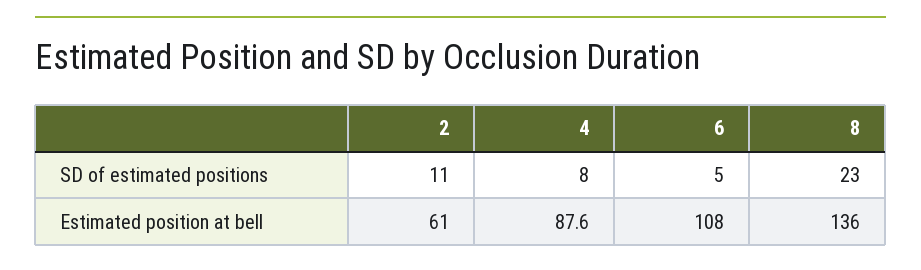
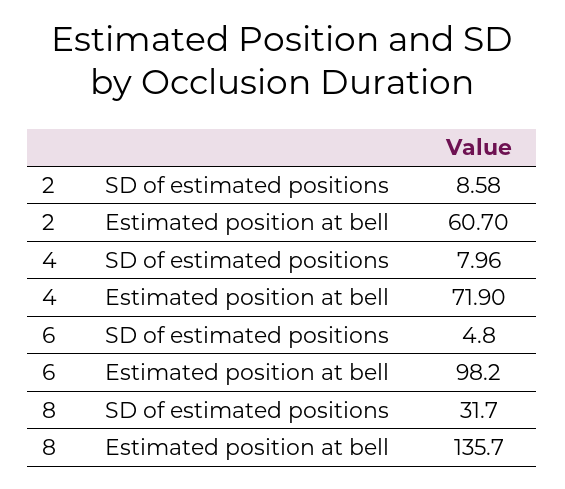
  {
    "2": {
-     "SD of estimated positions": 11,
+     "SD of estimated positions": 8.58,
      "Estimated position at bell": 60.7
    },
    "4": {
      "SD of estimated positions": 7.96,
-     "Estimated position at bell": 87.6
+     "Estimated position at bell": 71.9
    },
    "6": {
      "SD of estimated positions": 4.8,
-     "Estimated position at bell": 108
+     "Estimated position at bell": 98.2
    },
    "8": {
-     "SD of estimated positions": 23,
+     "SD of estimated positions": 31.7,
      "Estimated position at bell": 135.7
    }
  }

